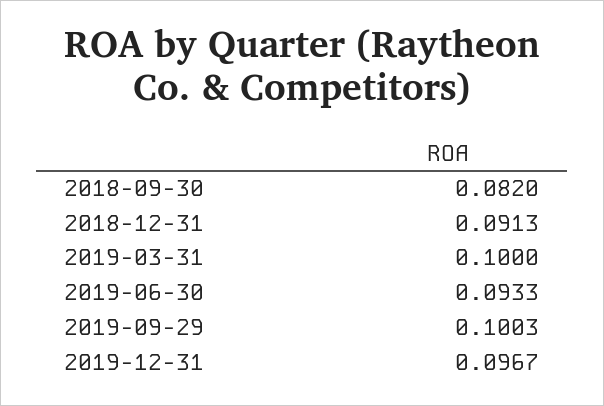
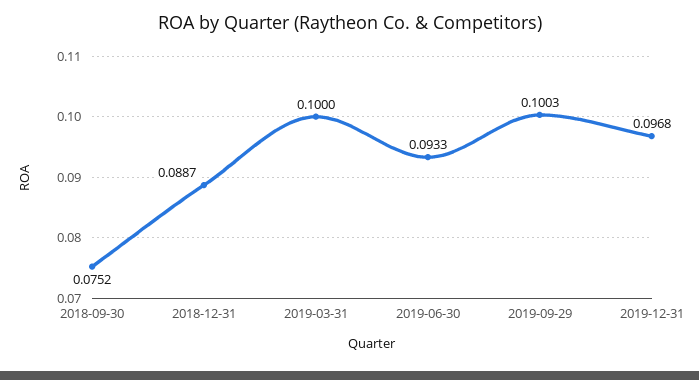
  {
-   "2018-09-30": 0.082,
+   "2018-09-30": 0.0752,
-   "2018-12-31": 0.0913,
+   "2018-12-31": 0.0887,
    "2019-03-31": 0.1,
    "2019-06-30": 0.0933,
    "2019-09-29": 0.1003,
-   "2019-12-31": 0.0967
+   "2019-12-31": 0.0968
  }

